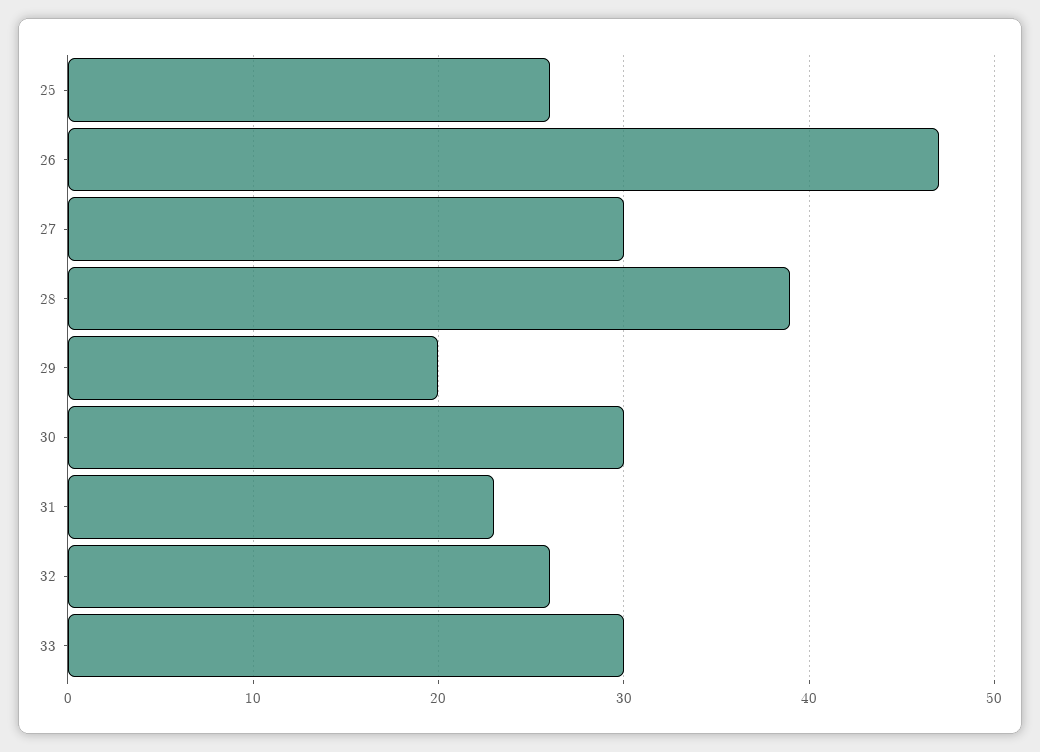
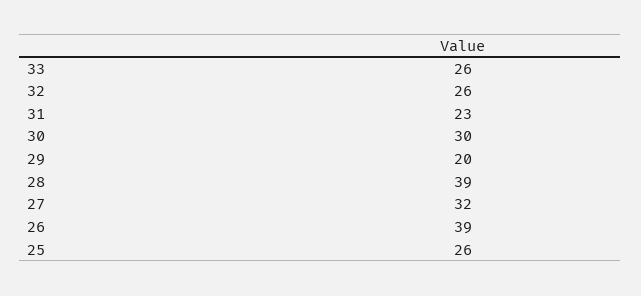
  {
    "25": 26,
-   "26": 47,
+   "26": 39,
-   "27": 30,
+   "27": 32,
    "28": 39,
    "29": 20,
    "30": 30,
    "31": 23,
    "32": 26,
-   "33": 30
+   "33": 26
  }

